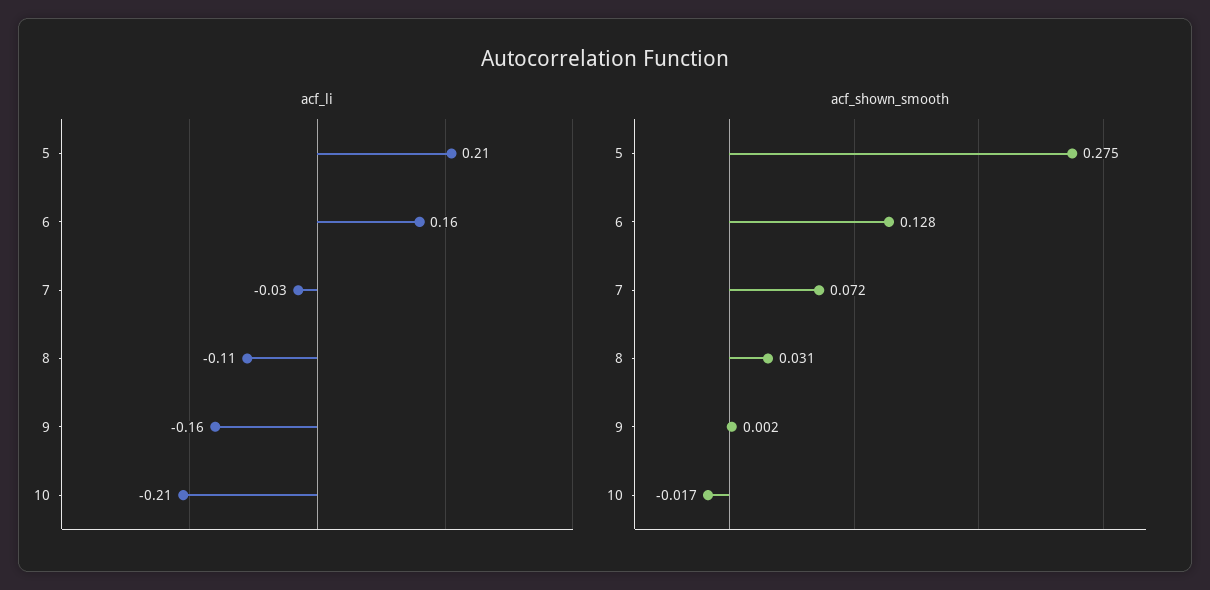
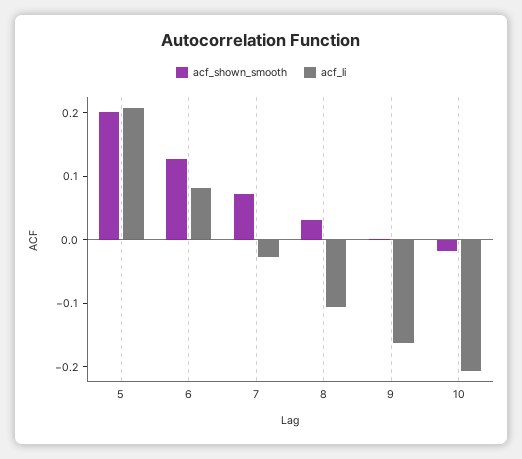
  {
    "acf_li": {
      "5": 0.21,
-     "6": 0.16,
+     "6": 0.08,
      "7": -0.03,
      "8": -0.11,
      "9": -0.16,
      "10": -0.21
    },
    "acf_shown_smooth": {
-     "5": 0.275,
+     "5": 0.2,
      "6": 0.128,
      "7": 0.072,
      "8": 0.031,
      "9": 0.002,
      "10": -0.017
    }
  }

